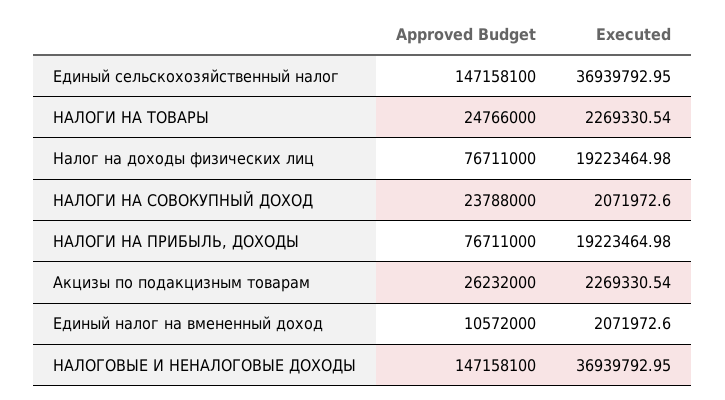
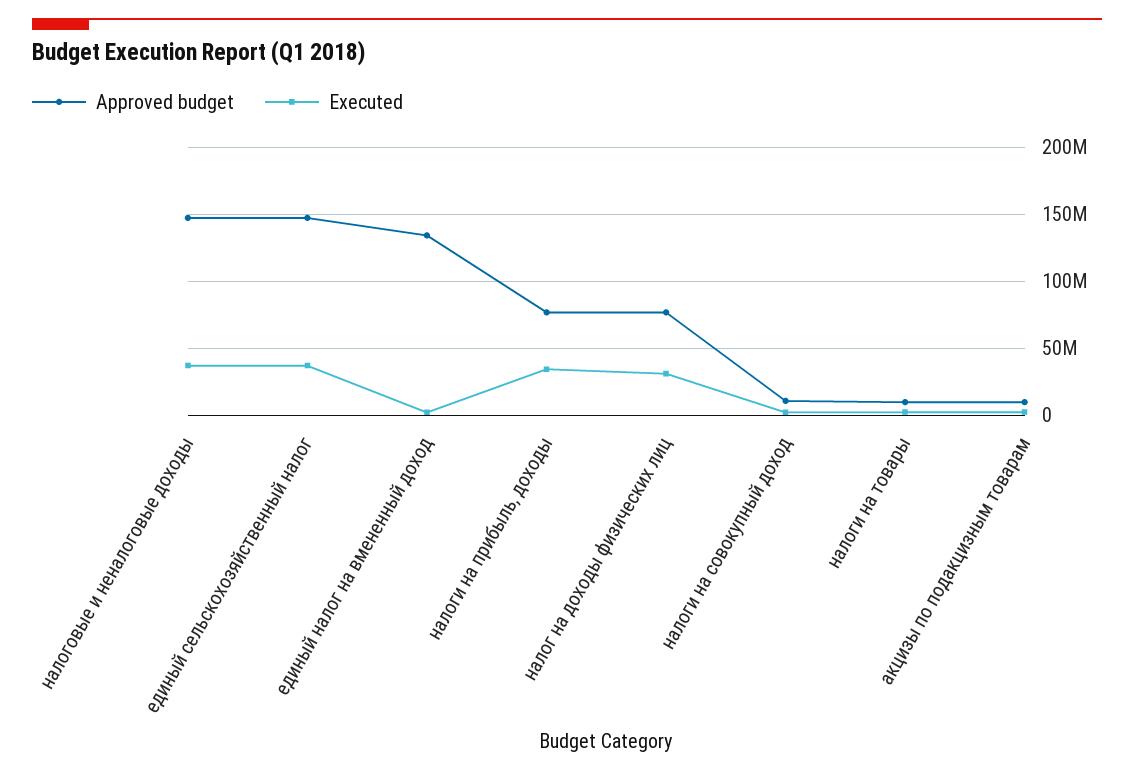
  {
    "Approved Budget": {
      "Единый сельскохозяйственный налог": 147158100,
-     "НАЛОГИ НА ТОВАРЫ": 24766000,
+     "НАЛОГИ НА ТОВАРЫ": 10000000,
      "Налог на доходы физических лиц": 76711000,
-     "НАЛОГИ НА СОВОКУПНЫЙ ДОХОД": 23788000,
+     "НАЛОГИ НА СОВОКУПНЫЙ ДОХОД": 10000000,
      "НАЛОГИ НА ПРИБЫЛЬ, ДОХОДЫ": 76711000,
-     "Акцизы по подакцизным товарам": 26232000,
+     "Акцизы по подакцизным товарам": 10000000,
-     "Единый налог на вмененный доход": 10572000,
+     "Единый налог на вмененный доход": 135000000,
      "НАЛОГОВЫЕ И НЕНАЛОГОВЫЕ ДОХОДЫ": 147158100
    },
    "Executed": {
      "Единый сельскохозяйственный налог": 36939792.95,
      "НАЛОГИ НА ТОВАРЫ": 2269330.54,
-     "Налог на доходы физических лиц": 19223464.98,
+     "Налог на доходы физических лиц": 30000000,
      "НАЛОГИ НА СОВОКУПНЫЙ ДОХОД": 2071972.6,
-     "НАЛОГИ НА ПРИБЫЛЬ, ДОХОДЫ": 19223464.98,
+     "НАЛОГИ НА ПРИБЫЛЬ, ДОХОДЫ": 35000000,
      "Акцизы по подакцизным товарам": 2269330.54,
      "Единый налог на вмененный доход": 2071972.6,
      "НАЛОГОВЫЕ И НЕНАЛОГОВЫЕ ДОХОДЫ": 36939792.95
    }
  }

